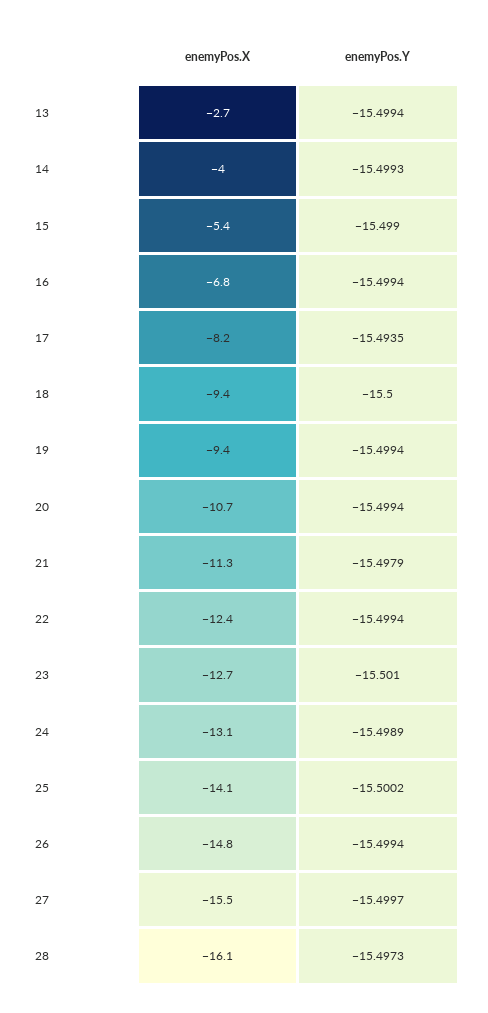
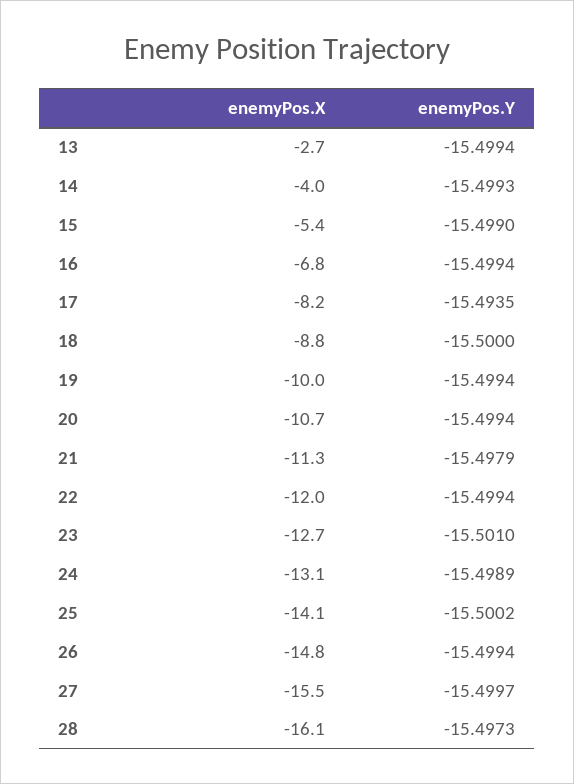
  {
    "enemyPos.X": {
      "13": -2.7,
      "14": -4,
      "15": -5.4,
      "16": -6.8,
      "17": -8.2,
-     "18": -9.4,
+     "18": -8.8,
-     "19": -9.4,
+     "19": -10,
      "20": -10.7,
      "21": -11.3,
-     "22": -12.4,
+     "22": -12,
      "23": -12.7,
      "24": -13.1,
      "25": -14.1,
      "26": -14.8,
      "27": -15.5,
      "28": -16.1
    },
    "enemyPos.Y": {
      "13": -15.4994,
      "14": -15.4993,
      "15": -15.499,
      "16": -15.4994,
      "17": -15.4935,
      "18": -15.5,
      "19": -15.4994,
      "20": -15.4994,
      "21": -15.4979,
      "22": -15.4994,
      "23": -15.501,
      "24": -15.4989,
      "25": -15.5002,
      "26": -15.4994,
      "27": -15.4997,
      "28": -15.4973
    }
  }

